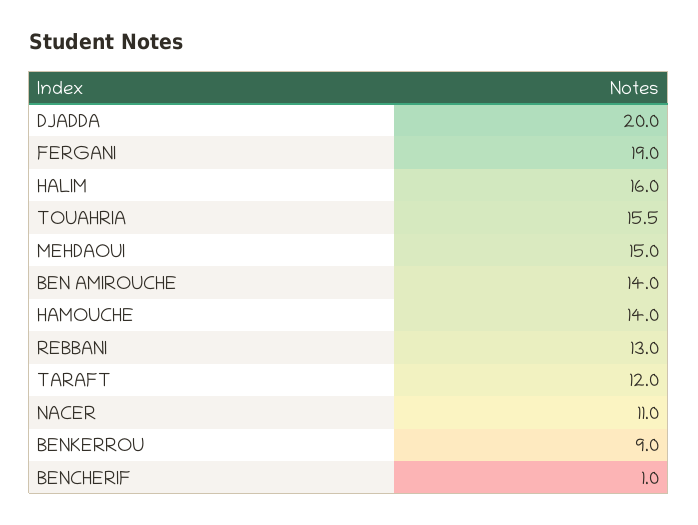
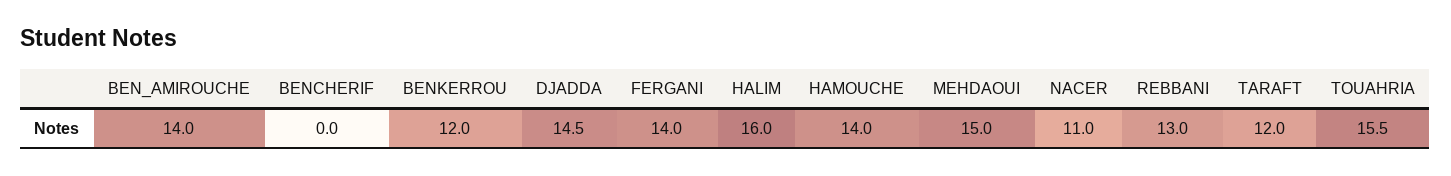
  {
-   "DJADDA": 20,
+   "DJADDA": 14.5,
-   "FERGANI": 19,
+   "FERGANI": 14,
    "HALIM": 16,
    "TOUAHRIA": 15.5,
    "MEHDAOUI": 15,
    "BEN AMIROUCHE": 14,
    "HAMOUCHE": 14,
    "REBBANI": 13,
    "TARAFT": 12,
    "NACER": 11,
-   "BENKERROU": 9,
+   "BENKERROU": 12,
-   "BENCHERIF": 1
+   "BENCHERIF": 0
  }

